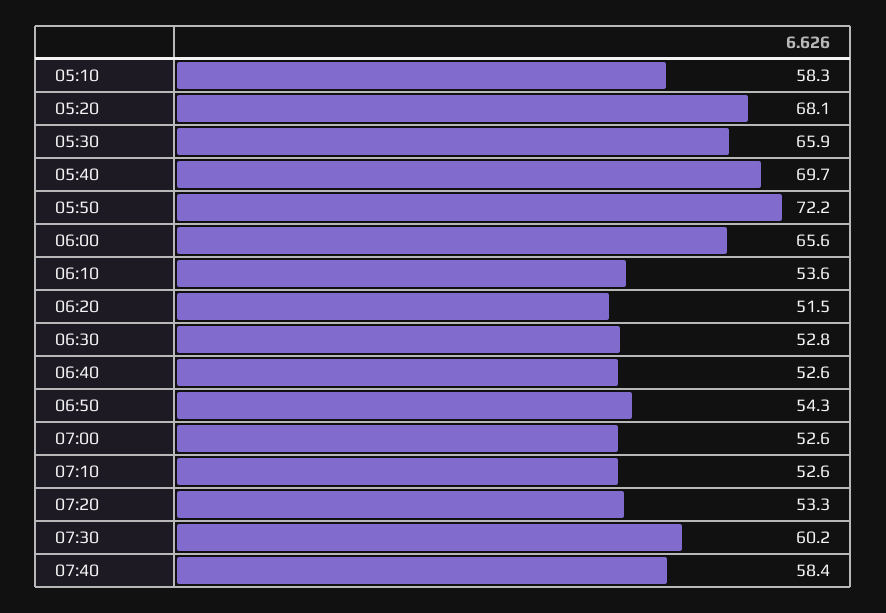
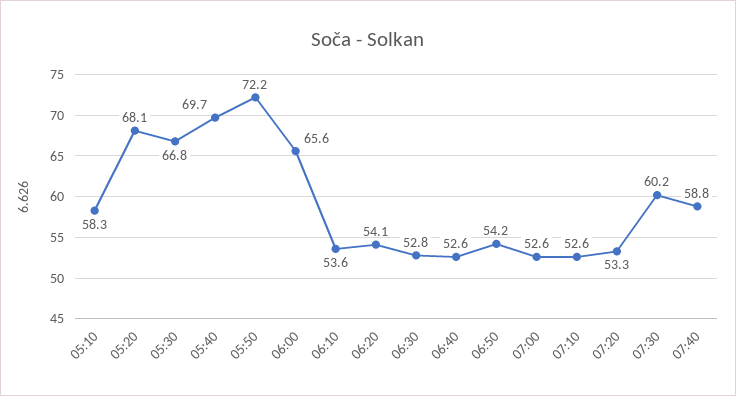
  {
    "05:10": 58.3,
    "05:20": 68.1,
-   "05:30": 65.9,
+   "05:30": 66.8,
    "05:40": 69.7,
    "05:50": 72.2,
    "06:00": 65.6,
    "06:10": 53.6,
-   "06:20": 51.5,
+   "06:20": 54.1,
    "06:30": 52.8,
    "06:40": 52.6,
-   "06:50": 54.3,
+   "06:50": 54.2,
    "07:00": 52.6,
    "07:10": 52.6,
    "07:20": 53.3,
    "07:30": 60.2,
-   "07:40": 58.4
+   "07:40": 58.8
  }

